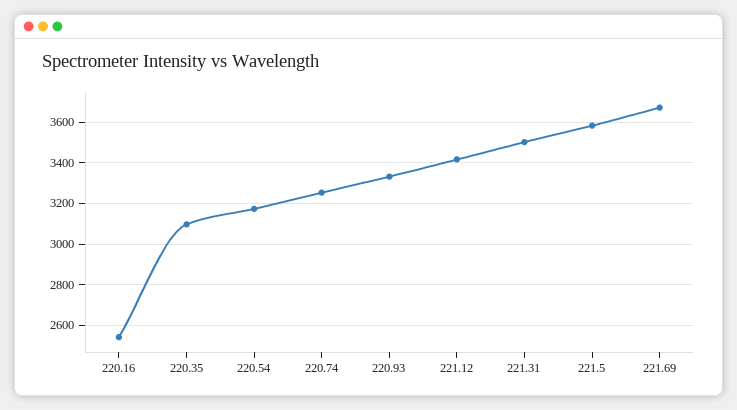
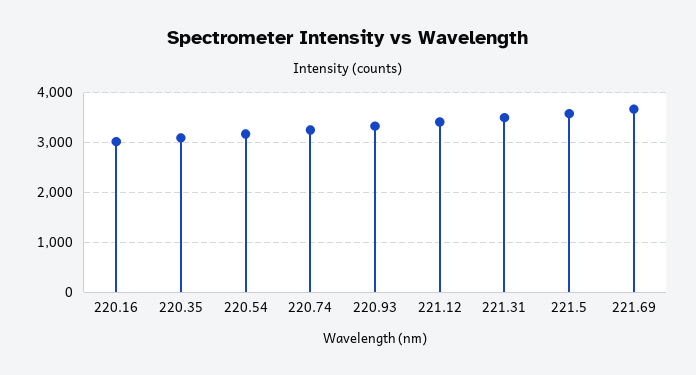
  {
-   "220.16": 2550,
+   "220.16": 3000,
    "220.35": 3100,
    "220.54": 3150,
    "220.74": 3250,
    "220.93": 3350,
    "221.12": 3400,
    "221.31": 3500,
    "221.5": 3600,
    "221.69": 3650
  }

